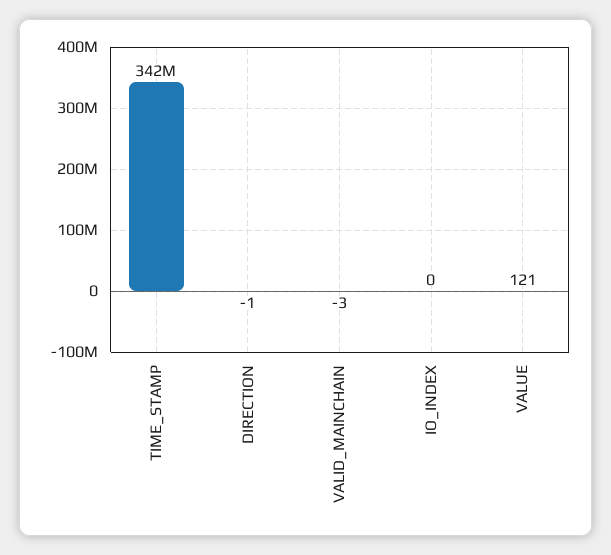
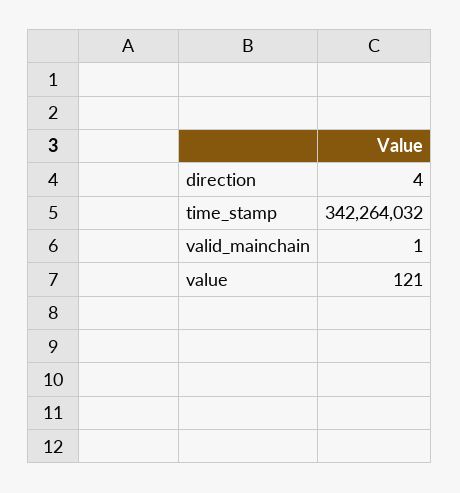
  {
    "TIME_STAMP": 342264032,
-   "DIRECTION": -1,
+   "DIRECTION": 4,
-   "VALID_MAINCHAIN": -3,
+   "VALID_MAINCHAIN": 1,
-   "IO_INDEX": 0,
    "VALUE": 121
  }

